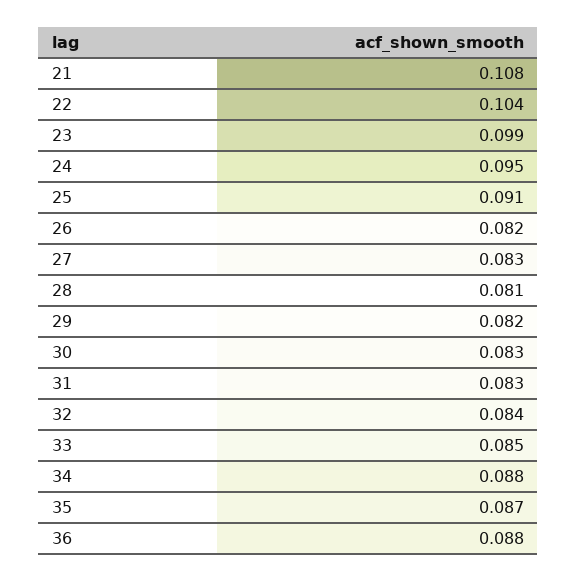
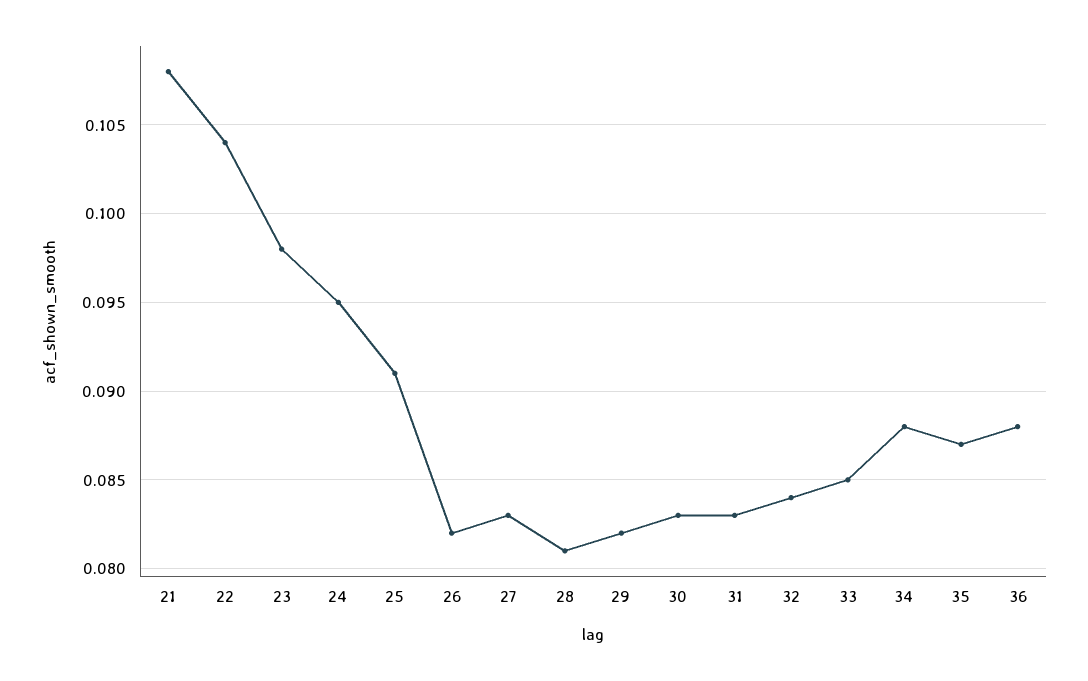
  {
    "21": 0.108,
    "22": 0.104,
-   "23": 0.099,
+   "23": 0.098,
    "24": 0.095,
    "25": 0.091,
    "26": 0.082,
    "27": 0.083,
    "28": 0.081,
    "29": 0.082,
    "30": 0.083,
    "31": 0.083,
    "32": 0.084,
    "33": 0.085,
    "34": 0.088,
    "35": 0.087,
    "36": 0.088
  }

